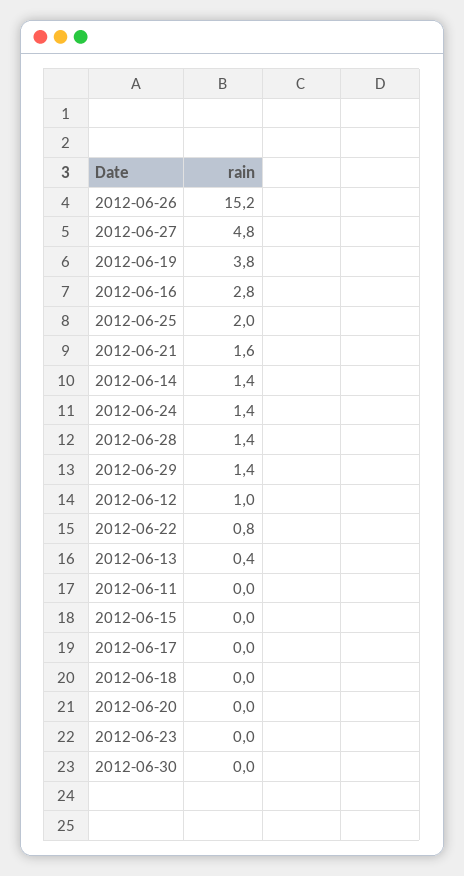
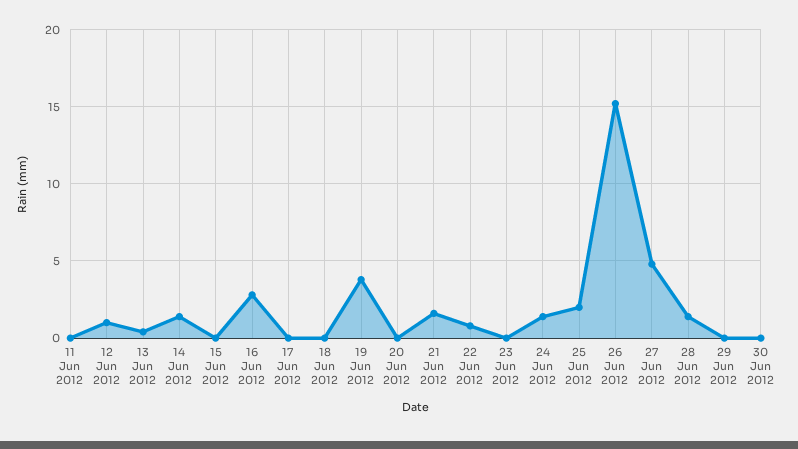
  {
    "2012-06-26": 15.2,
    "2012-06-27": 4.8,
    "2012-06-19": 3.8,
    "2012-06-16": 2.8,
    "2012-06-25": 2,
    "2012-06-21": 1.6,
    "2012-06-14": 1.4,
    "2012-06-24": 1.4,
    "2012-06-28": 1.4,
-   "2012-06-29": 1.4,
+   "2012-06-29": 0,
    "2012-06-12": 1,
    "2012-06-22": 0.8,
    "2012-06-13": 0.4,
    "2012-06-11": 0,
    "2012-06-15": 0,
    "2012-06-17": 0,
    "2012-06-18": 0,
    "2012-06-20": 0,
    "2012-06-23": 0,
    "2012-06-30": 0
  }

